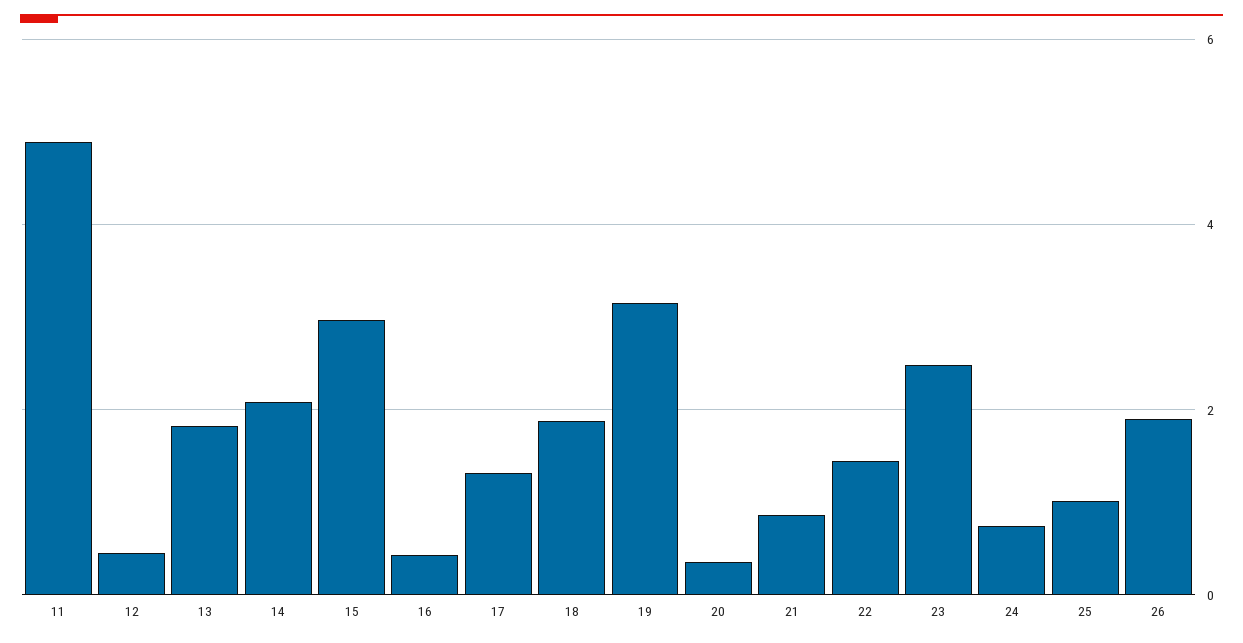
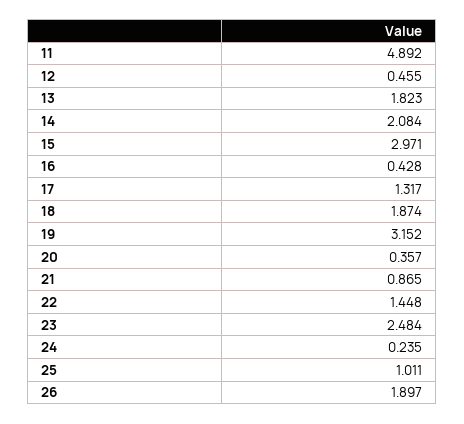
  {
    "11": 4.892,
    "12": 0.455,
    "13": 1.823,
    "14": 2.084,
    "15": 2.971,
    "16": 0.428,
    "17": 1.317,
    "18": 1.874,
    "19": 3.152,
    "20": 0.357,
    "21": 0.865,
    "22": 1.448,
    "23": 2.484,
-   "24": 0.8,
+   "24": 0.235,
    "25": 1.011,
    "26": 1.897
  }

